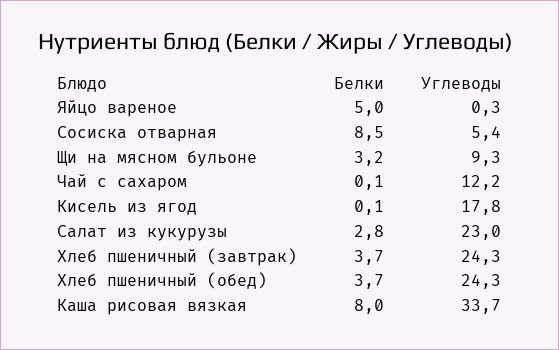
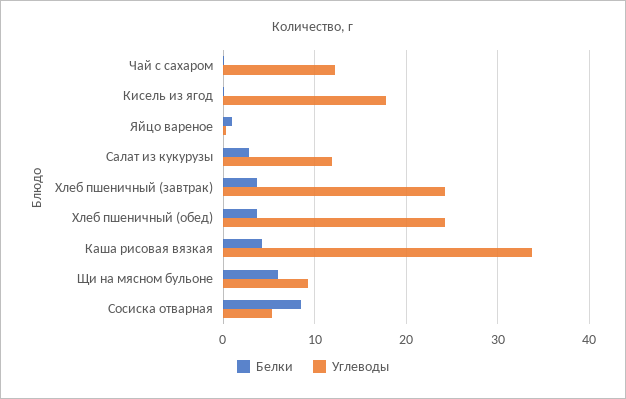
  {
    "Белки": {
-     "Яйцо вареное": 5,
+     "Яйцо вареное": 1,
      "Сосиска отварная": 8.5,
-     "Щи на мясном бульоне": 3.2,
+     "Щи на мясном бульоне": 6,
      "Чай с сахаром": 0.1,
      "Кисель из ягод": 0.1,
      "Салат из кукурузы": 2.8,
      "Хлеб пшеничный (завтрак)": 3.7,
      "Хлеб пшеничный (обед)": 3.7,
-     "Каша рисовая вязкая": 8
+     "Каша рисовая вязкая": 4
    },
    "Углеводы": {
      "Яйцо вареное": 0.3,
      "Сосиска отварная": 5.4,
      "Щи на мясном бульоне": 9.3,
      "Чай с сахаром": 12.2,
      "Кисель из ягод": 17.8,
-     "Салат из кукурузы": 23,
+     "Салат из кукурузы": 12,
      "Хлеб пшеничный (завтрак)": 24.3,
      "Хлеб пшеничный (обед)": 24.3,
      "Каша рисовая вязкая": 33.7
    }
  }

